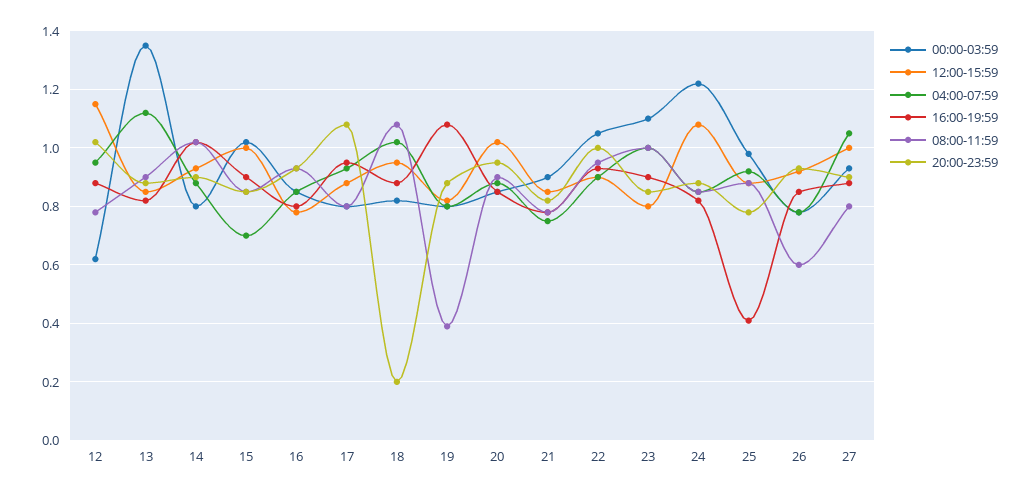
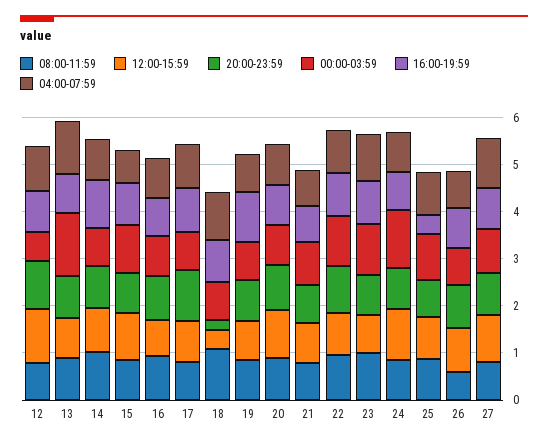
  {
    "00:00-03:59": {
      "12": 0.6,
      "13": 1.35,
      "14": 0.8,
      "15": 1,
      "16": 0.85,
      "17": 0.8,
      "18": 0.8,
      "19": 0.8,
      "20": 0.85,
      "21": 0.9,
      "22": 1.05,
      "23": 1.1,
      "24": 1.2,
      "25": 1,
      "26": 0.8,
      "27": 0.95
    },
    "12:00-15:59": {
      "12": 1.15,
      "13": 0.85,
      "14": 0.95,
      "15": 1,
      "16": 0.8,
      "17": 0.9,
-     "18": 0.95,
+     "18": 0.4,
      "19": 0.8,
      "20": 1,
      "21": 0.85,
      "22": 0.9,
      "23": 0.8,
      "24": 1.1,
      "25": 0.9,
      "26": 0.9,
      "27": 1
    },
    "04:00-07:59": {
      "12": 0.95,
      "13": 1.1,
      "14": 0.9,
      "15": 0.7,
      "16": 0.85,
      "17": 0.95,
      "18": 1,
      "19": 0.8,
      "20": 0.9,
      "21": 0.75,
      "22": 0.9,
      "23": 1,
      "24": 0.85,
      "25": 0.9,
      "26": 0.8,
      "27": 1.05
    },
    "16:00-19:59": {
      "12": 0.9,
      "13": 0.8,
      "14": 1,
      "15": 0.9,
      "16": 0.8,
      "17": 0.95,
      "18": 0.9,
      "19": 1.1,
      "20": 0.85,
      "21": 0.8,
      "22": 0.95,
      "23": 0.9,
      "24": 0.8,
      "25": 0.4,
      "26": 0.85,
      "27": 0.9
    },
    "08:00-11:59": {
      "12": 0.8,
      "13": 0.9,
      "14": 1,
      "15": 0.85,
      "16": 0.95,
      "17": 0.8,
      "18": 1.1,
-     "19": 0.4,
+     "19": 0.8,
      "20": 0.9,
      "21": 0.8,
      "22": 0.95,
      "23": 1,
      "24": 0.85,
      "25": 0.9,
      "26": 0.6,
      "27": 0.8
    },
    "20:00-23:59": {
      "12": 1,
      "13": 0.9,
      "14": 0.9,
      "15": 0.85,
      "16": 0.95,
      "17": 1.1,
      "18": 0.2,
      "19": 0.9,
      "20": 0.95,
      "21": 0.8,
      "22": 1,
      "23": 0.85,
      "24": 0.9,
      "25": 0.8,
      "26": 0.95,
      "27": 0.9
    }
  }

